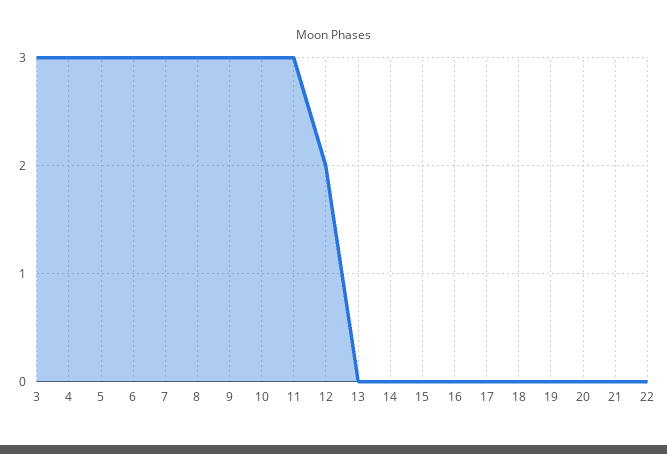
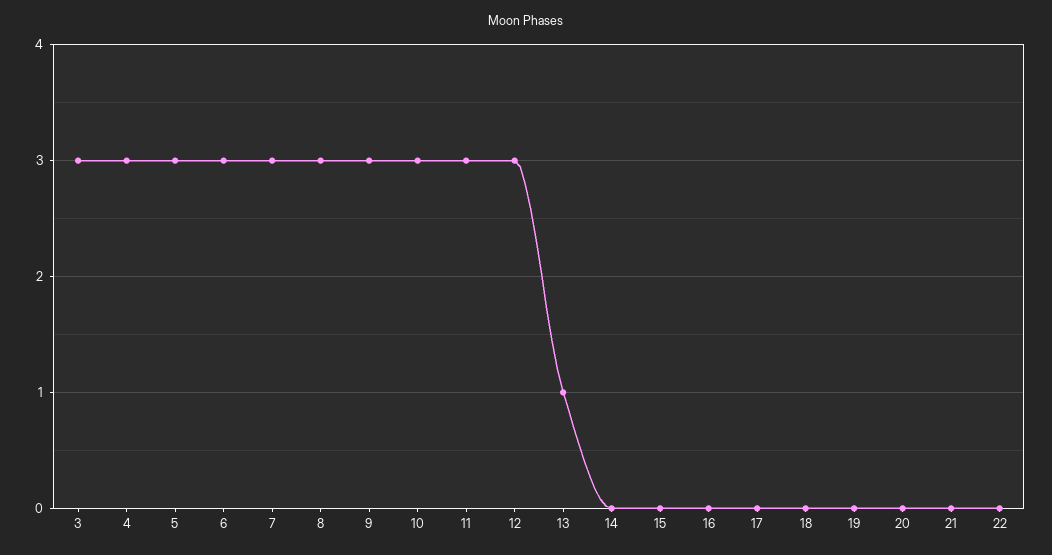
  {
    "3": 3,
    "4": 3,
    "5": 3,
    "6": 3,
    "7": 3,
    "8": 3,
    "9": 3,
    "10": 3,
    "11": 3,
-   "12": 2,
+   "12": 3,
-   "13": 0,
+   "13": 1,
    "14": 0,
    "15": 0,
    "16": 0,
    "17": 0,
    "18": 0,
    "19": 0,
    "20": 0,
    "21": 0,
    "22": 0
  }

